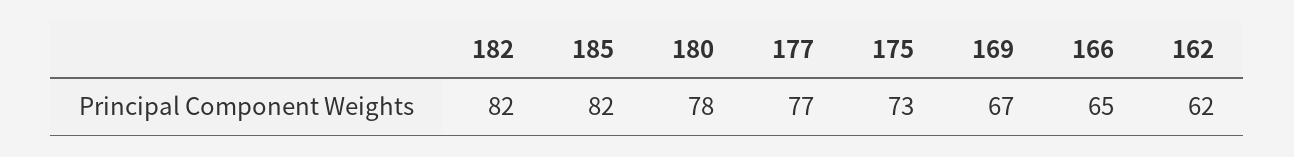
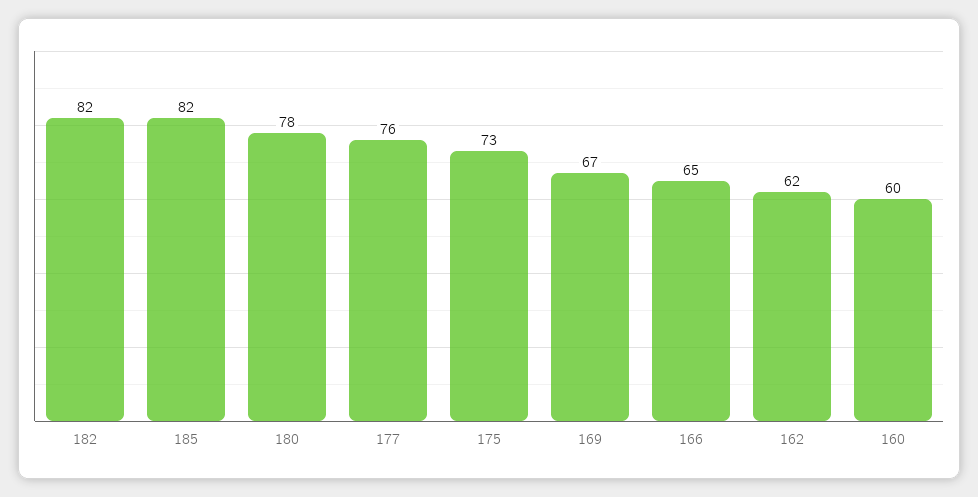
  {
    "182": 82,
    "185": 82,
    "180": 78,
-   "177": 77,
+   "177": 76,
    "175": 73,
    "169": 67,
    "166": 65,
-   "162": 62
+   "162": 62,
+   "160": 60
  }

